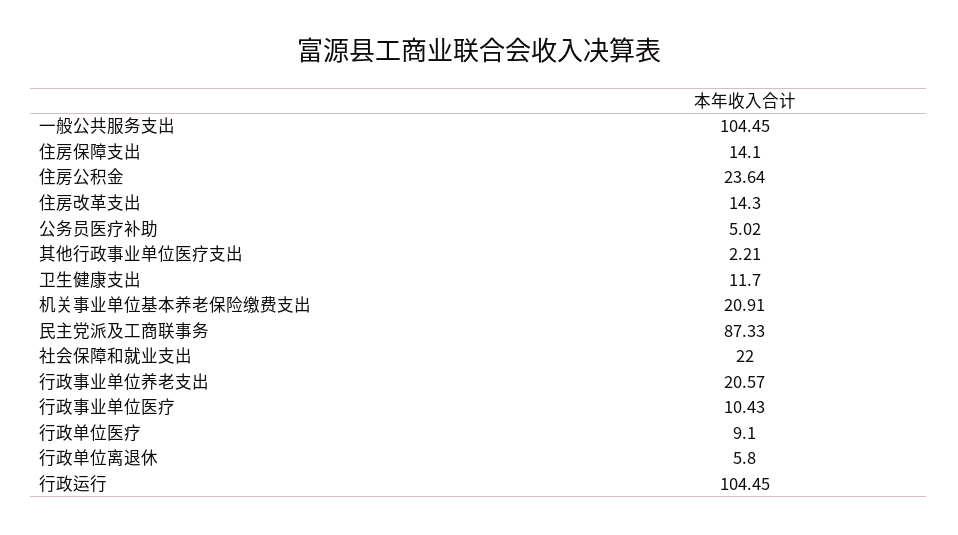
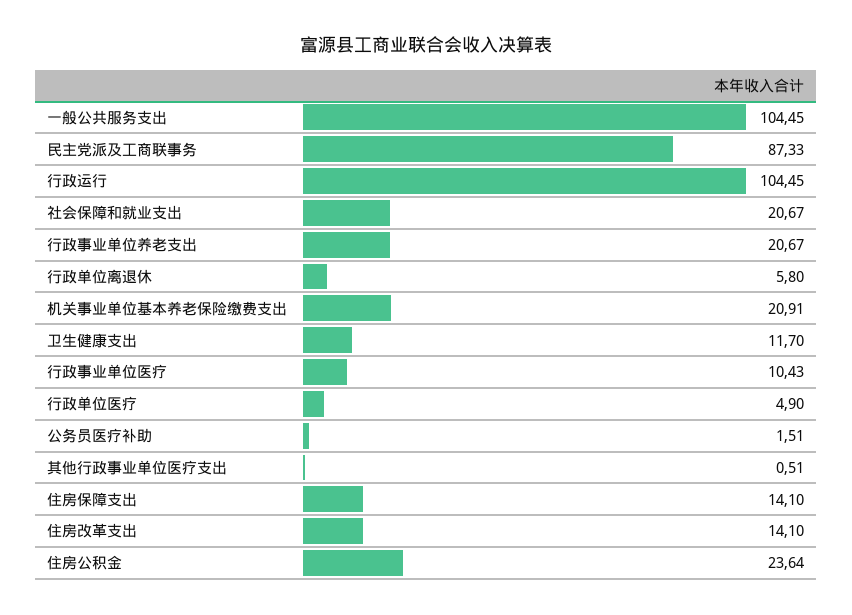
  {
    "一般公共服务支出": 104.45,
    "住房保障支出": 14.1,
    "住房公积金": 23.64,
-   "住房改革支出": 14.3,
+   "住房改革支出": 14.1,
-   "公务员医疗补助": 5.02,
+   "公务员医疗补助": 1.51,
-   "其他行政事业单位医疗支出": 2.21,
+   "其他行政事业单位医疗支出": 0.51,
    "卫生健康支出": 11.7,
    "机关事业单位基本养老保险缴费支出": 20.91,
    "民主党派及工商联事务": 87.33,
-   "社会保障和就业支出": 22,
+   "社会保障和就业支出": 20.67,
-   "行政事业单位养老支出": 20.57,
+   "行政事业单位养老支出": 20.67,
    "行政事业单位医疗": 10.43,
-   "行政单位医疗": 9.1,
+   "行政单位医疗": 4.9,
    "行政单位离退休": 5.8,
    "行政运行": 104.45
  }

